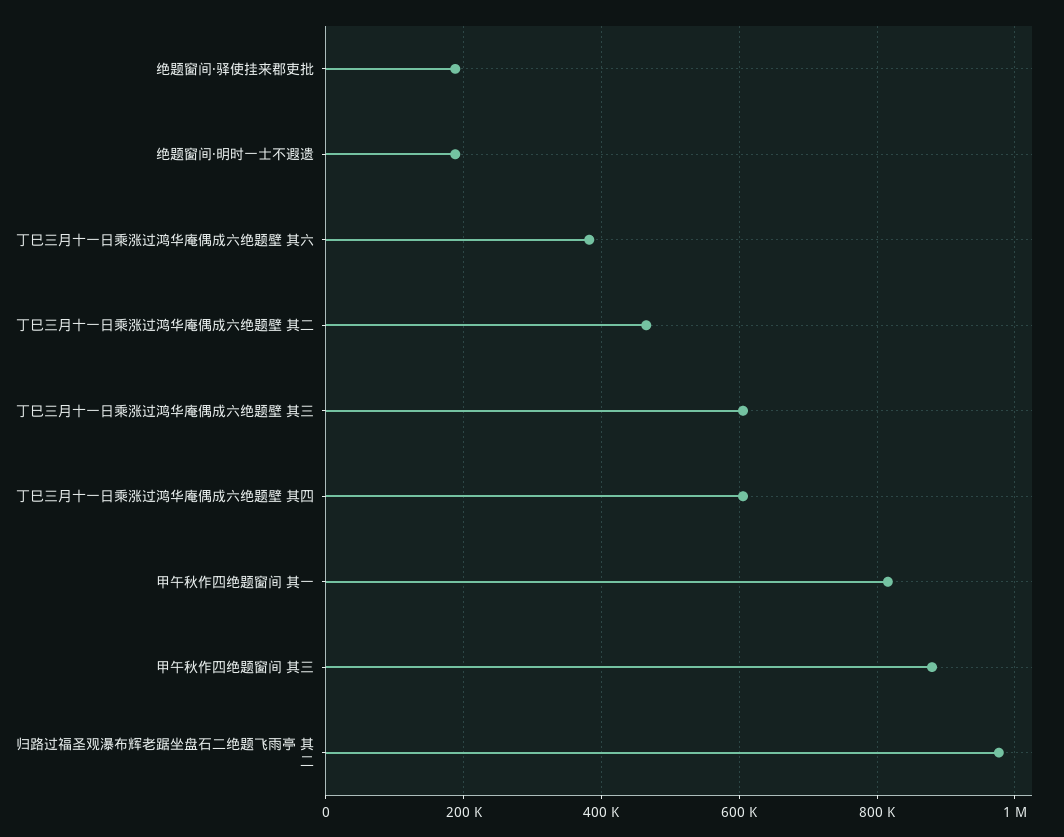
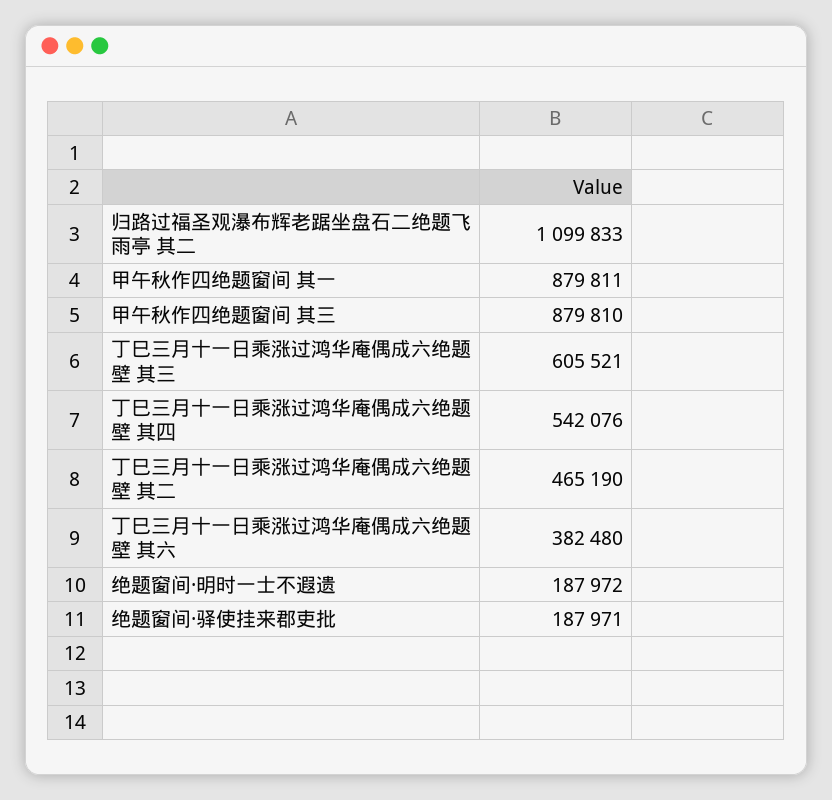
  {
    "绝题窗间·驿使挂来郡吏批": 187971,
    "绝题窗间·明时一士不遐遗": 187972,
    "丁巳三月十一日乘涨过鸿华庵偶成六绝题壁 其六": 382480,
    "丁巳三月十一日乘涨过鸿华庵偶成六绝题壁 其二": 465190,
    "丁巳三月十一日乘涨过鸿华庵偶成六绝题壁 其三": 605521,
-   "丁巳三月十一日乘涨过鸿华庵偶成六绝题壁 其四": 600000,
+   "丁巳三月十一日乘涨过鸿华庵偶成六绝题壁 其四": 542076,
-   "甲午秋作四绝题窗间 其一": 820000,
+   "甲午秋作四绝题窗间 其一": 879811,
    "甲午秋作四绝题窗间 其三": 879810,
-   "归路过福圣观瀑布辉老踞坐盘石二绝题飞雨亭 其二": 980000
+   "归路过福圣观瀑布辉老踞坐盘石二绝题飞雨亭 其二": 1099833
  }

